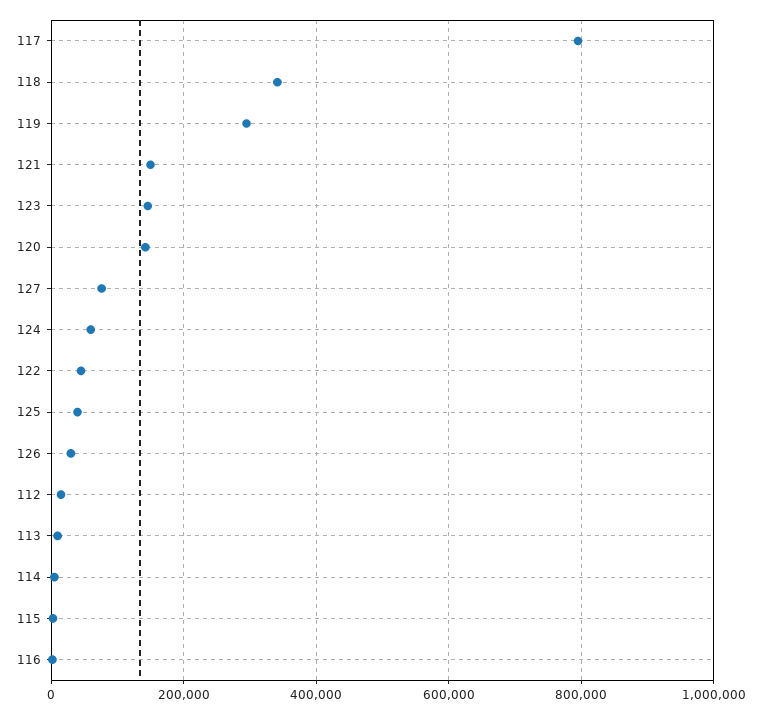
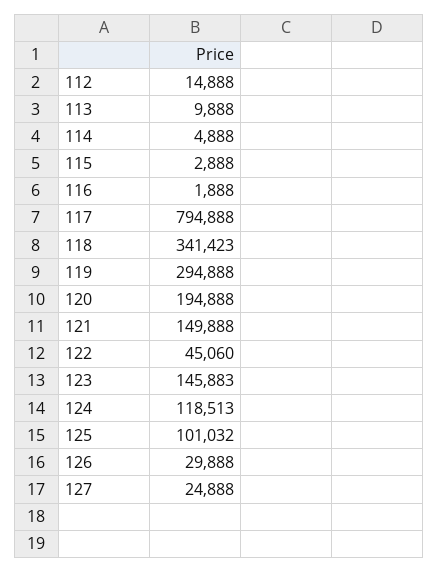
  {
    "117": 794888,
    "118": 341423,
    "119": 294888,
    "121": 149888,
    "123": 145883,
-   "120": 140000,
+   "120": 194888,
-   "127": 80000,
+   "127": 24888,
-   "124": 60000,
+   "124": 118513,
    "122": 45060,
-   "125": 40000,
+   "125": 101032,
    "126": 29888,
    "112": 14888,
    "113": 9888,
    "114": 4888,
    "115": 2888,
    "116": 1888
  }

